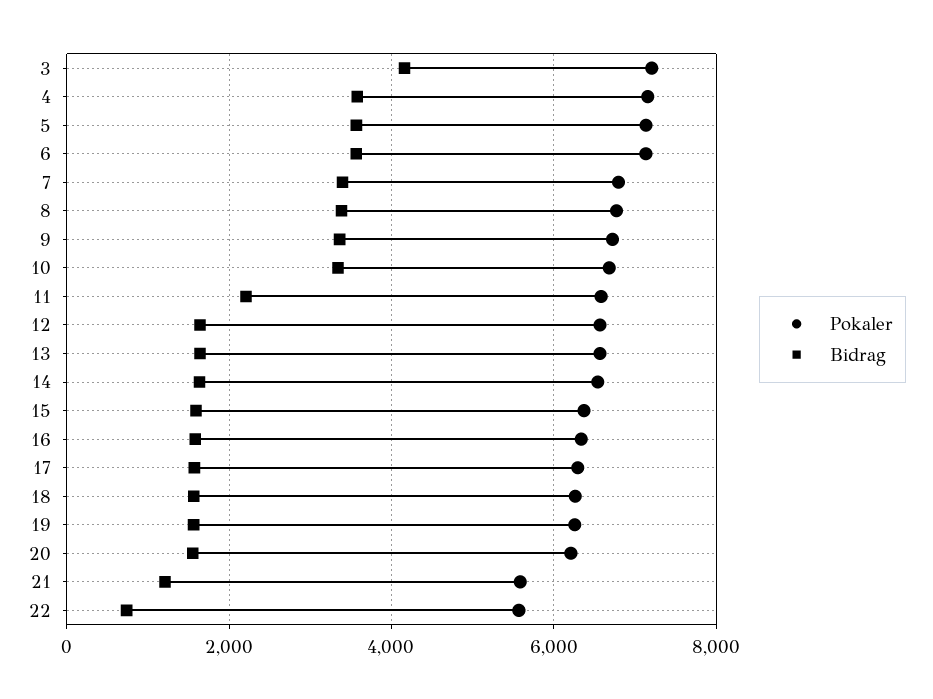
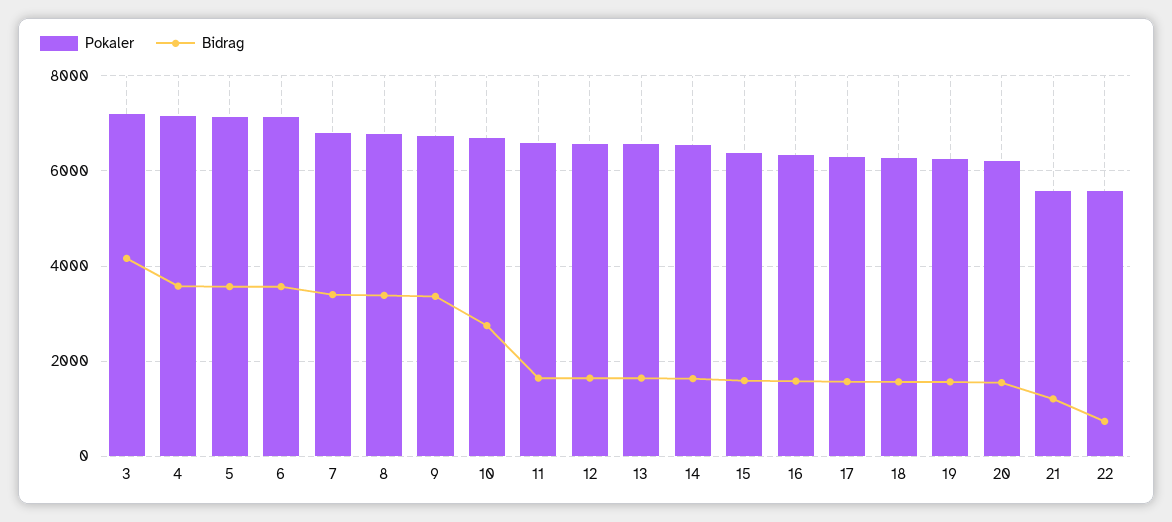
  {
    "Pokaler": {
      "3": 7200,
      "4": 7200,
      "5": 7200,
      "6": 7200,
      "7": 6800,
      "8": 6800,
      "9": 6800,
      "10": 6600,
      "11": 6600,
      "12": 6600,
      "13": 6600,
      "14": 6600,
      "15": 6400,
      "16": 6400,
      "17": 6200,
      "18": 6200,
      "19": 6200,
      "20": 6200,
      "21": 5600,
      "22": 5600
    },
    "Bidrag": {
      "3": 4200,
      "4": 3600,
      "5": 3600,
      "6": 3600,
      "7": 3400,
      "8": 3400,
      "9": 3400,
-     "10": 3400,
+     "10": 2800,
-     "11": 2200,
+     "11": 1600,
      "12": 1600,
      "13": 1600,
      "14": 1600,
      "15": 1600,
      "16": 1600,
      "17": 1600,
      "18": 1600,
      "19": 1600,
      "20": 1600,
      "21": 1200,
      "22": 800
    }
  }

